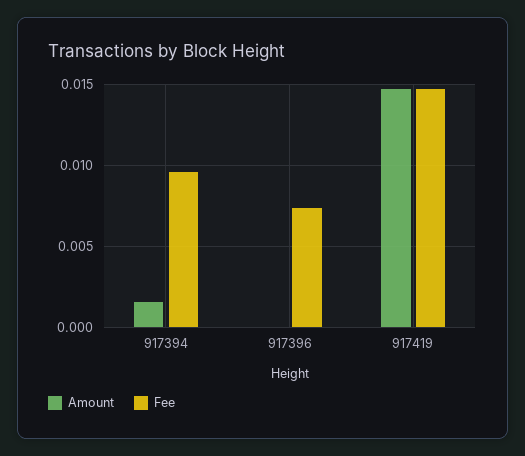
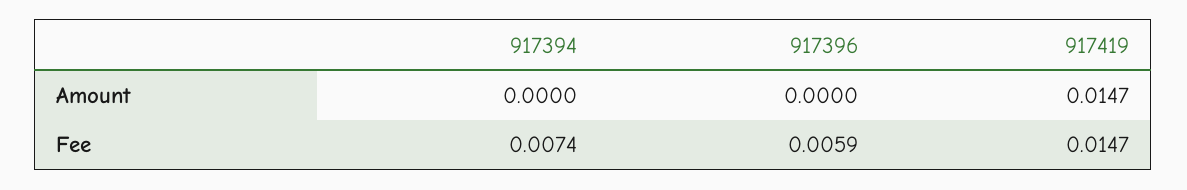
  {
    "Amount": {
-     "917394": 0.0015,
+     "917394": 0,
      "917396": 0,
      "917419": 0.0147
    },
    "Fee": {
-     "917394": 0.0095,
+     "917394": 0.0074,
-     "917396": 0.0075,
+     "917396": 0.0059,
      "917419": 0.0147
    }
  }

